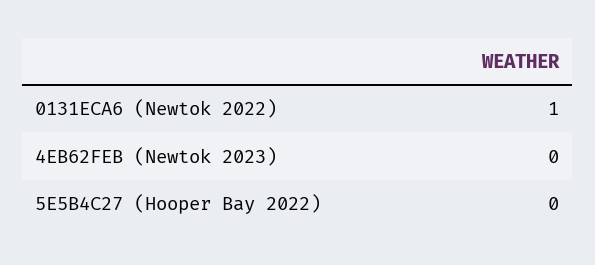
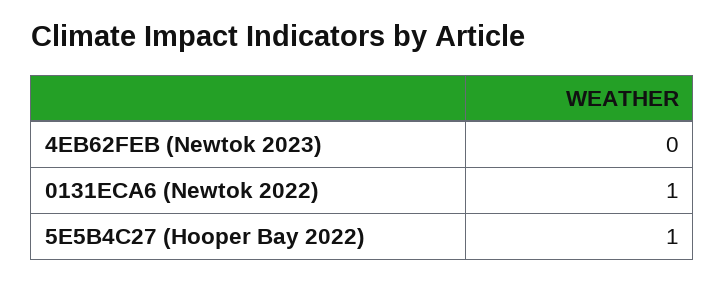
  {
    "0131ECA6 (Newtok 2022)": 1,
    "4EB62FEB (Newtok 2023)": 0,
-   "5E5B4C27 (Hooper Bay 2022)": 0
+   "5E5B4C27 (Hooper Bay 2022)": 1
  }

